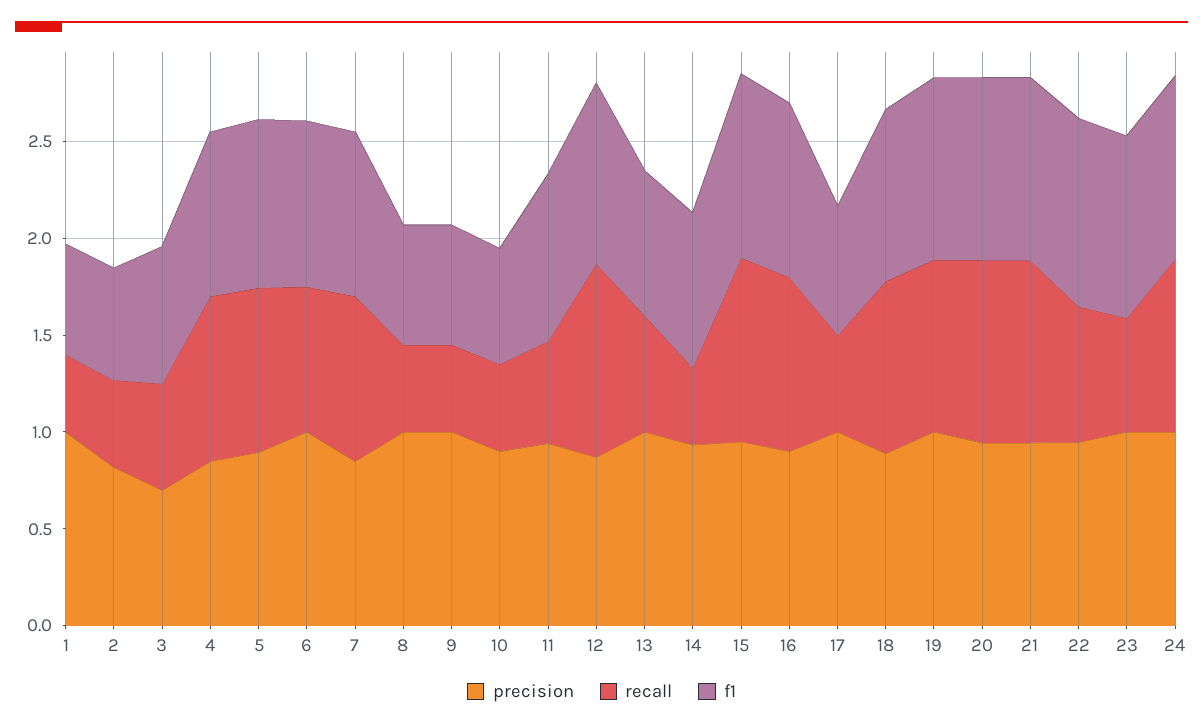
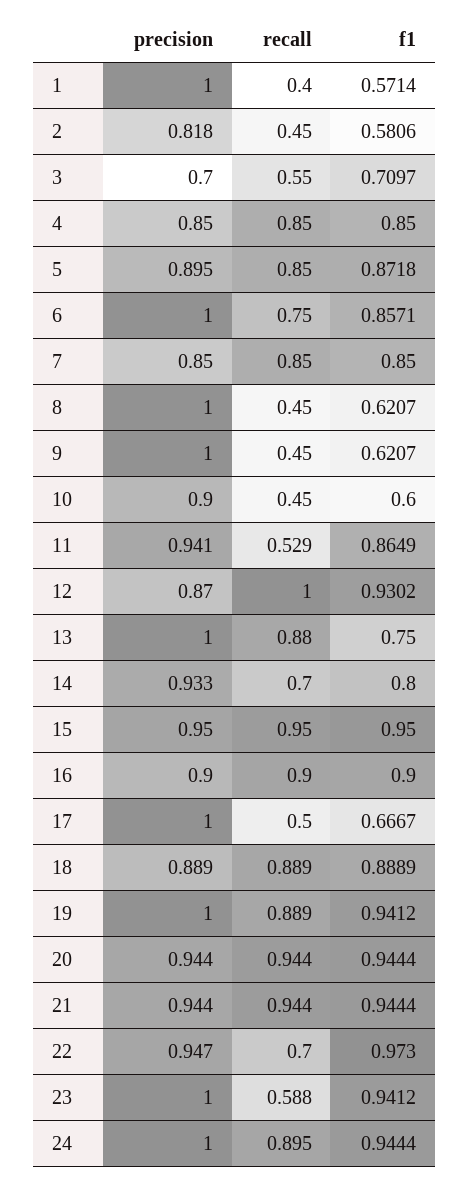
  {
    "precision": {
      "1": 1,
      "2": 0.818,
      "3": 0.7,
      "4": 0.85,
      "5": 0.895,
      "6": 1,
      "7": 0.85,
      "8": 1,
      "9": 1,
      "10": 0.9,
      "11": 0.941,
      "12": 0.87,
      "13": 1,
      "14": 0.933,
      "15": 0.95,
      "16": 0.9,
      "17": 1,
      "18": 0.889,
      "19": 1,
      "20": 0.944,
      "21": 0.944,
      "22": 0.947,
      "23": 1,
      "24": 1
    },
    "recall": {
      "1": 0.4,
      "2": 0.45,
      "3": 0.55,
      "4": 0.85,
      "5": 0.85,
      "6": 0.75,
      "7": 0.85,
      "8": 0.45,
      "9": 0.45,
      "10": 0.45,
      "11": 0.529,
      "12": 1,
-     "13": 0.6,
+     "13": 0.88,
-     "14": 0.4,
+     "14": 0.7,
      "15": 0.95,
      "16": 0.9,
      "17": 0.5,
      "18": 0.889,
      "19": 0.889,
      "20": 0.944,
      "21": 0.944,
      "22": 0.7,
      "23": 0.588,
      "24": 0.895
    },
    "f1": {
      "1": 0.5714,
      "2": 0.5806,
      "3": 0.7097,
      "4": 0.85,
      "5": 0.8718,
      "6": 0.8571,
      "7": 0.85,
      "8": 0.6207,
      "9": 0.6207,
      "10": 0.6,
      "11": 0.8649,
      "12": 0.9302,
      "13": 0.75,
      "14": 0.8,
      "15": 0.95,
      "16": 0.9,
      "17": 0.6667,
      "18": 0.8889,
      "19": 0.9412,
      "20": 0.9444,
      "21": 0.9444,
      "22": 0.973,
      "23": 0.9412,
      "24": 0.9444
    }
  }

